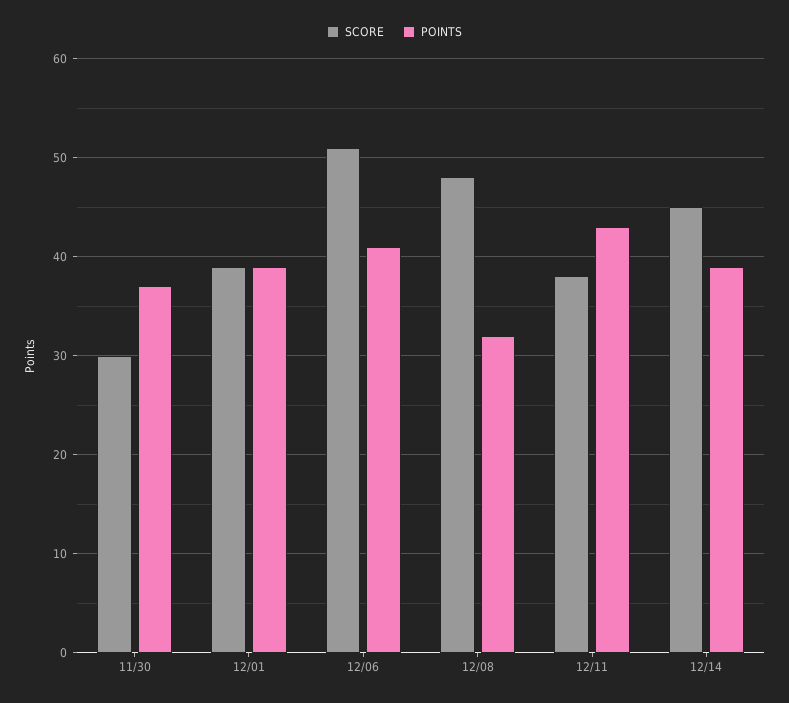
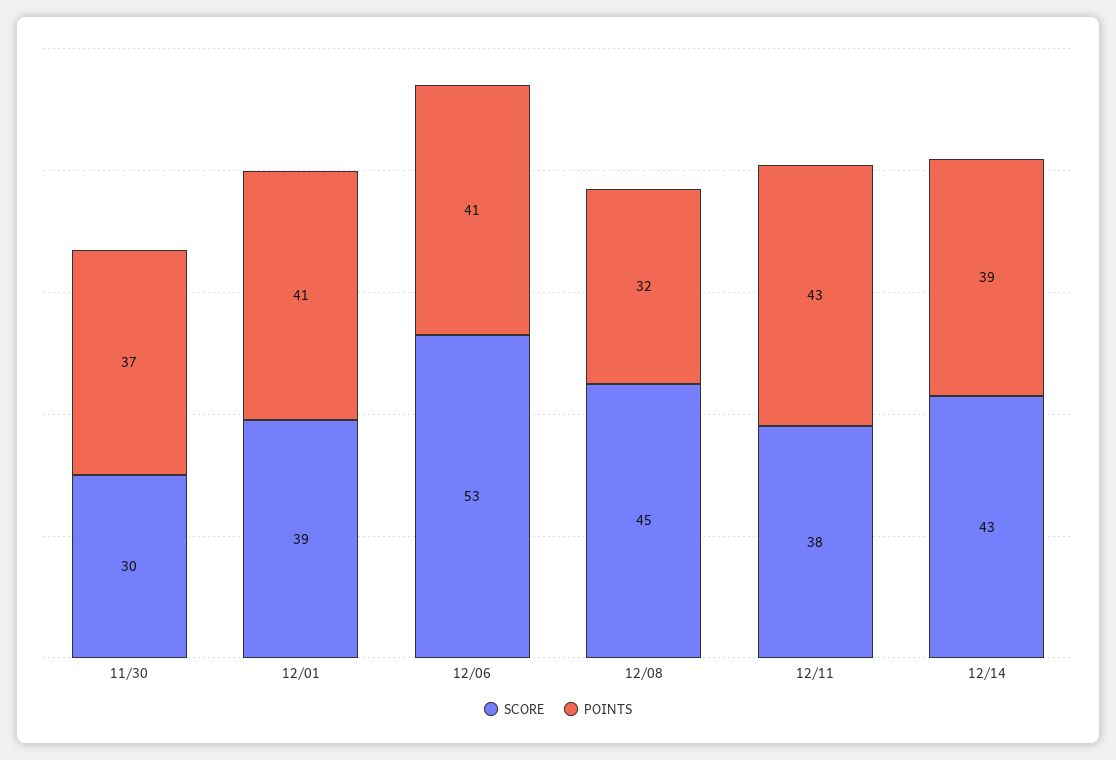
  {
    "SCORE": {
      "11/30": 30,
      "12/01": 39,
-     "12/06": 51,
+     "12/06": 53,
-     "12/08": 48,
+     "12/08": 45,
      "12/11": 38,
-     "12/14": 45
+     "12/14": 43
    },
    "POINTS": {
      "11/30": 37,
-     "12/01": 39,
+     "12/01": 41,
      "12/06": 41,
      "12/08": 32,
      "12/11": 43,
      "12/14": 39
    }
  }

